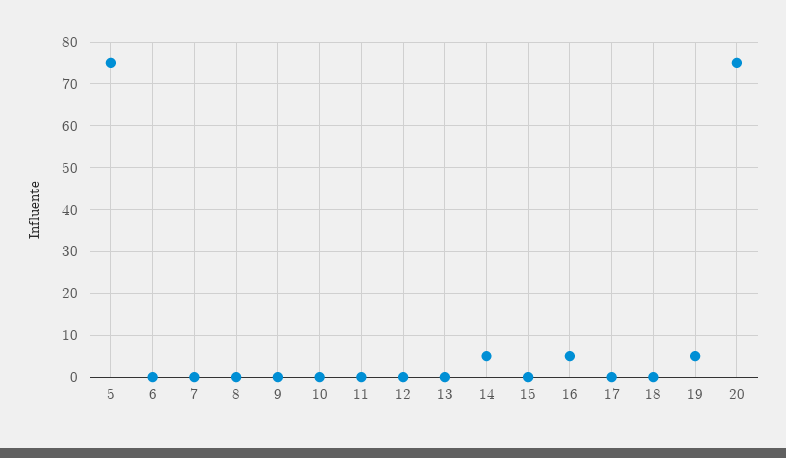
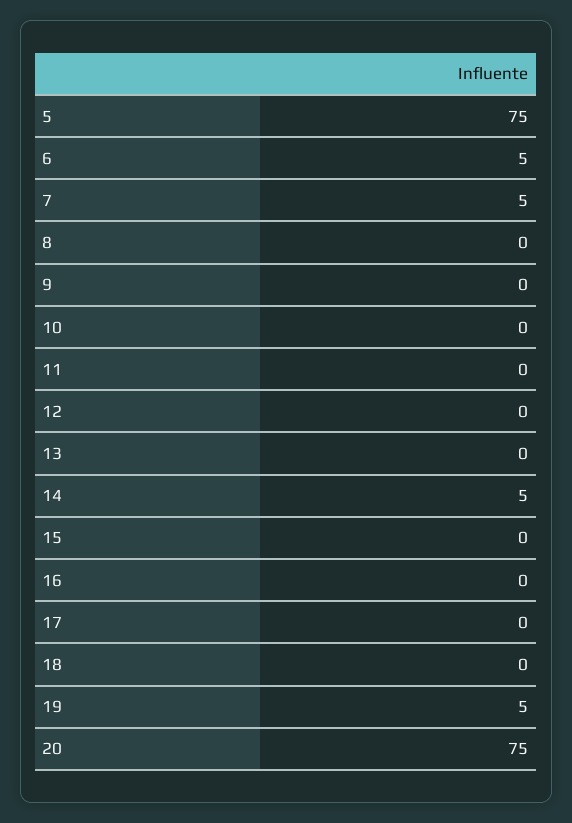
  {
    "5": 75,
-   "6": 0,
+   "6": 5,
-   "7": 0,
+   "7": 5,
    "8": 0,
    "9": 0,
    "10": 0,
    "11": 0,
    "12": 0,
    "13": 0,
    "14": 5,
    "15": 0,
-   "16": 5,
+   "16": 0,
    "17": 0,
    "18": 0,
    "19": 5,
    "20": 75
  }

